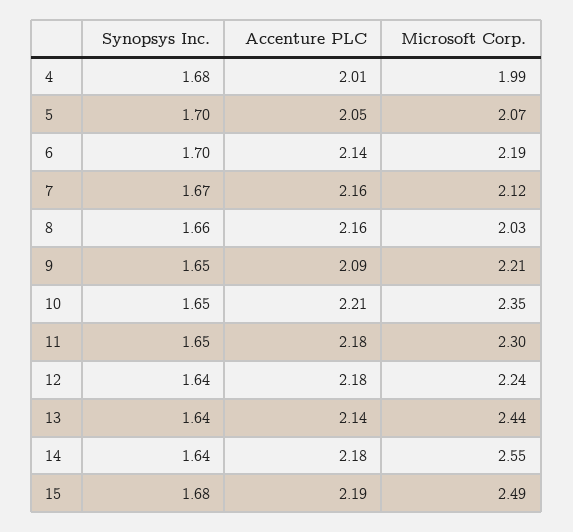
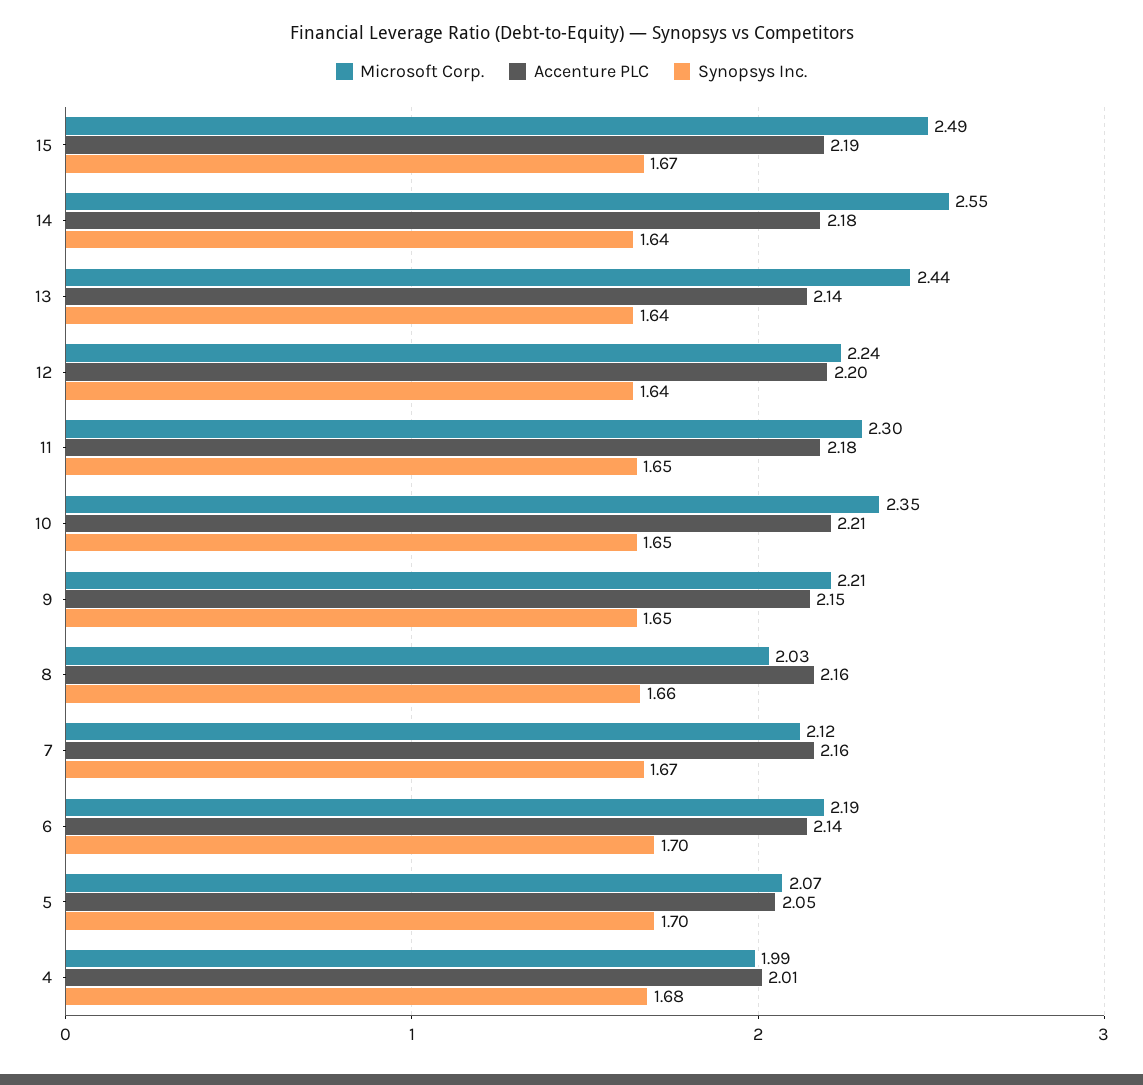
  {
    "Synopsys Inc.": {
      "4": 1.68,
      "5": 1.7,
      "6": 1.7,
      "7": 1.67,
      "8": 1.66,
      "9": 1.65,
      "10": 1.65,
      "11": 1.65,
      "12": 1.64,
      "13": 1.64,
      "14": 1.64,
-     "15": 1.68
+     "15": 1.67
    },
    "Accenture PLC": {
      "4": 2.01,
      "5": 2.05,
      "6": 2.14,
      "7": 2.16,
      "8": 2.16,
-     "9": 2.09,
+     "9": 2.15,
      "10": 2.21,
      "11": 2.18,
-     "12": 2.18,
+     "12": 2.2,
      "13": 2.14,
      "14": 2.18,
      "15": 2.19
    },
    "Microsoft Corp.": {
      "4": 1.99,
      "5": 2.07,
      "6": 2.19,
      "7": 2.12,
      "8": 2.03,
      "9": 2.21,
      "10": 2.35,
      "11": 2.3,
      "12": 2.24,
      "13": 2.44,
      "14": 2.55,
      "15": 2.49
    }
  }

